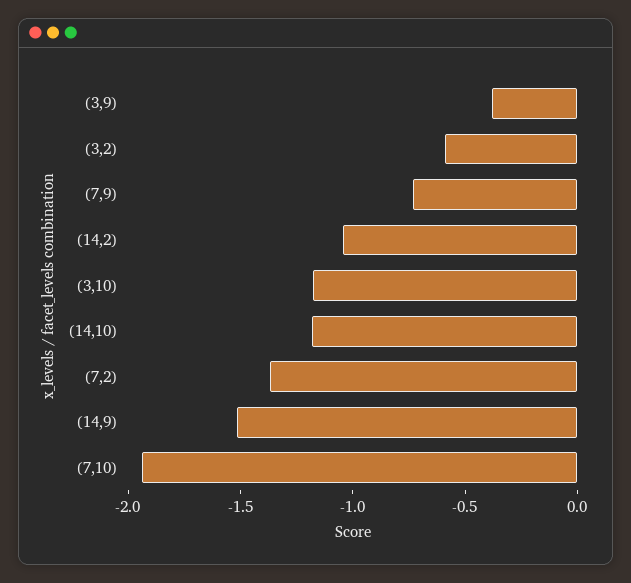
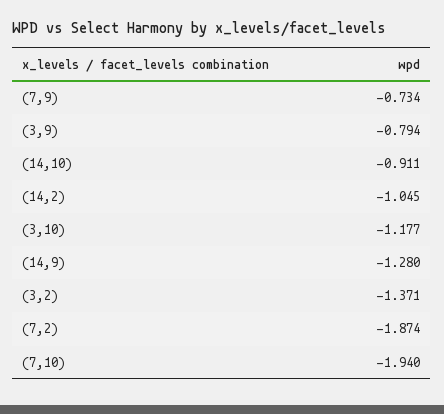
  {
-   "(3,9)": -0.4,
+   "(3,9)": -0.794,
-   "(3,2)": -0.6,
+   "(3,2)": -1.371,
    "(7,9)": -0.734,
    "(14,2)": -1.045,
    "(3,10)": -1.177,
-   "(14,10)": -1.2,
+   "(14,10)": -0.911,
-   "(7,2)": -1.4,
+   "(7,2)": -1.874,
-   "(14,9)": -1.5,
+   "(14,9)": -1.28,
    "(7,10)": -1.94
  }

